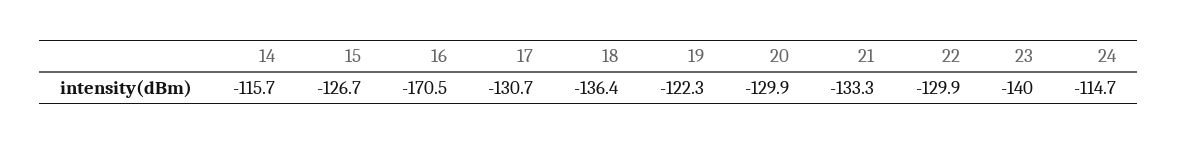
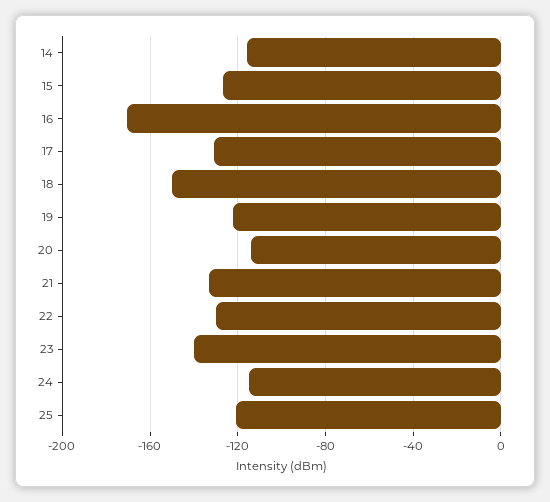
  {
    "14": -115.7,
    "15": -126.7,
    "16": -170.5,
    "17": -130.7,
-   "18": -136.4,
+   "18": -150,
    "19": -122.3,
-   "20": -129.9,
+   "20": -115,
    "21": -133.3,
    "22": -129.9,
    "23": -140,
-   "24": -114.7
+   "24": -114.7,
+   "25": -120
  }

